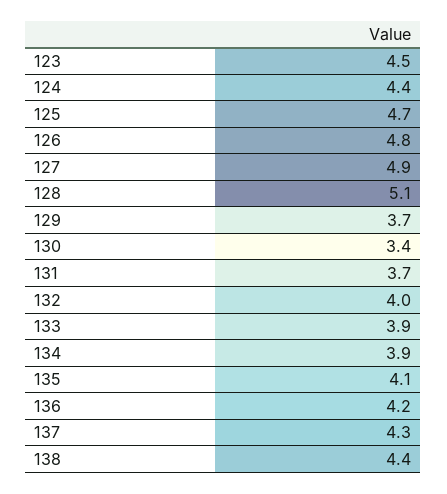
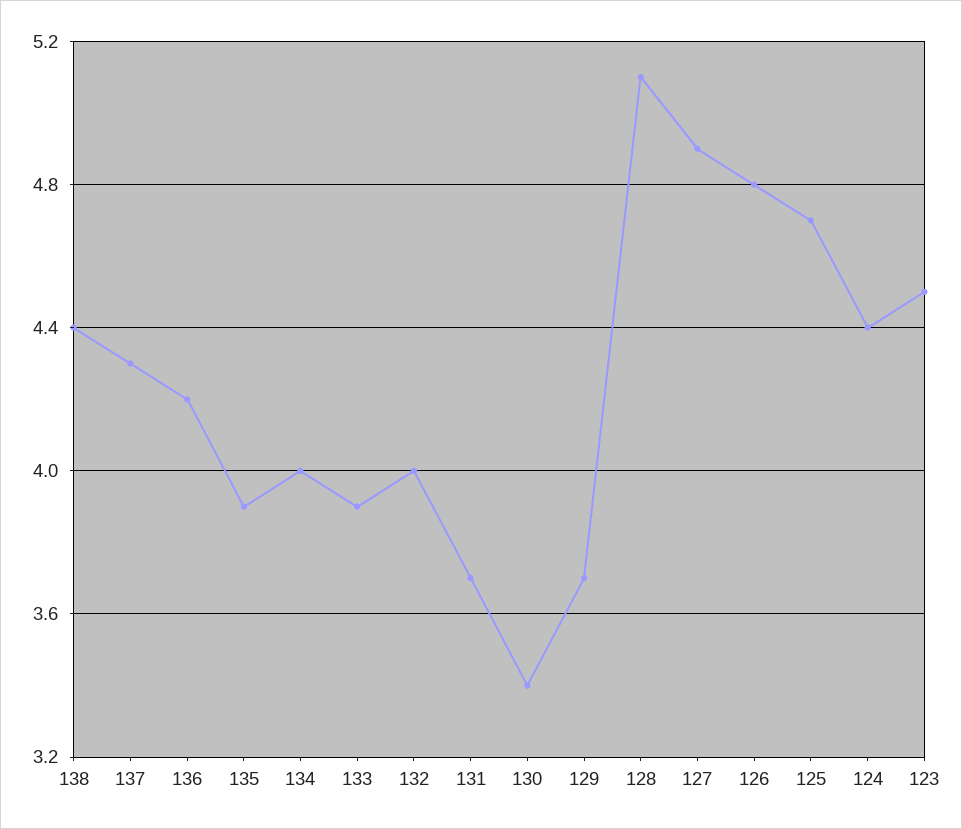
  {
    "123": 4.5,
    "124": 4.4,
    "125": 4.7,
    "126": 4.8,
    "127": 4.9,
    "128": 5.1,
    "129": 3.7,
    "130": 3.4,
    "131": 3.7,
    "132": 4,
    "133": 3.9,
-   "134": 3.9,
+   "134": 4,
-   "135": 4.1,
+   "135": 3.9,
    "136": 4.2,
    "137": 4.3,
    "138": 4.4
  }

